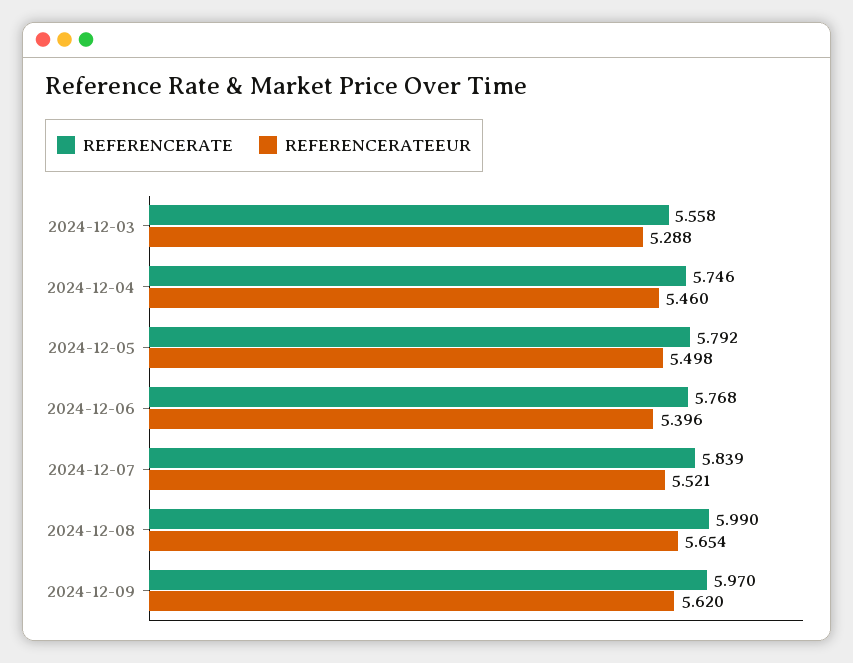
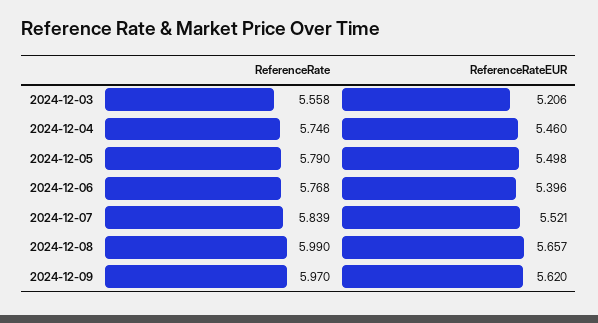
  {
    "REFERENCERATE": {
      "2024-12-03": 5.558,
      "2024-12-04": 5.746,
-     "2024-12-05": 5.792,
+     "2024-12-05": 5.79,
      "2024-12-06": 5.768,
      "2024-12-07": 5.839,
      "2024-12-08": 5.99,
      "2024-12-09": 5.97
    },
    "REFERENCERATEEUR": {
-     "2024-12-03": 5.288,
+     "2024-12-03": 5.206,
      "2024-12-04": 5.46,
      "2024-12-05": 5.498,
      "2024-12-06": 5.396,
      "2024-12-07": 5.521,
-     "2024-12-08": 5.654,
+     "2024-12-08": 5.657,
      "2024-12-09": 5.62
    }
  }

